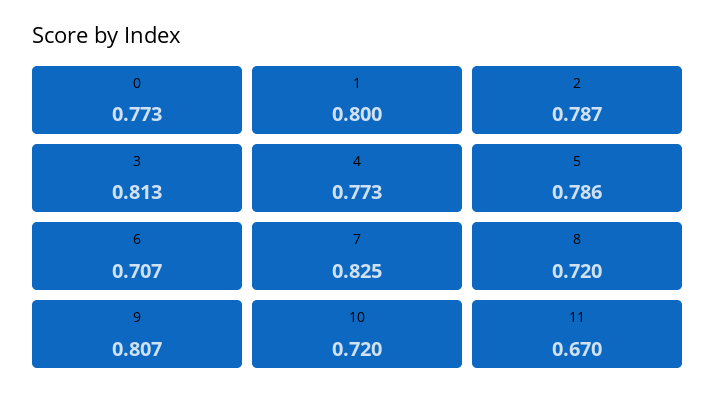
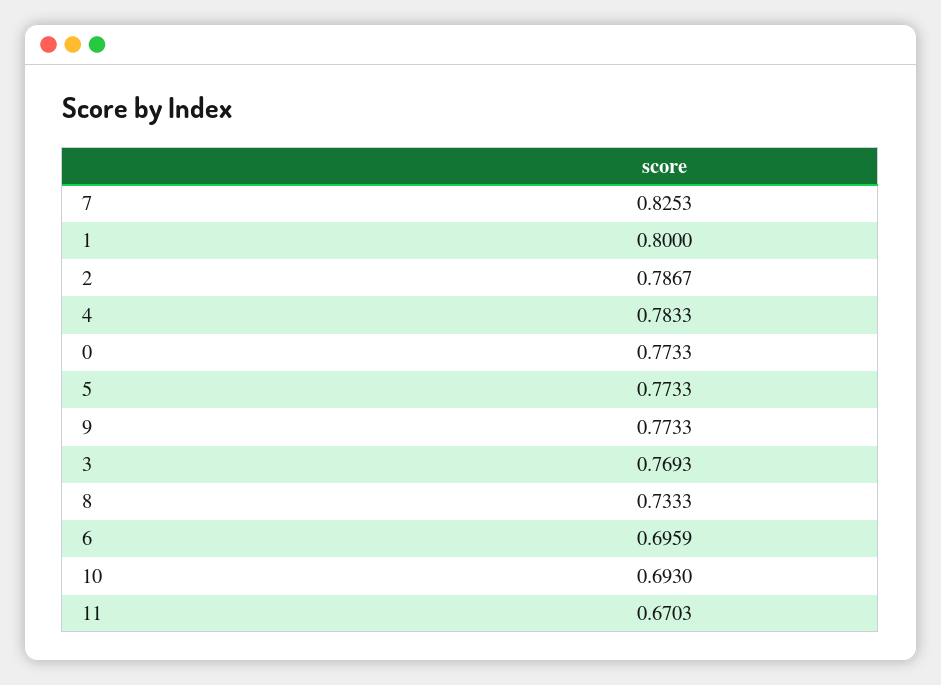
  {
    "0": 0.7733,
    "1": 0.8,
    "2": 0.7867,
-   "3": 0.813,
+   "3": 0.7693,
-   "4": 0.773,
+   "4": 0.7833,
-   "5": 0.786,
+   "5": 0.7733,
-   "6": 0.707,
+   "6": 0.6959,
    "7": 0.8253,
-   "8": 0.72,
+   "8": 0.7333,
-   "9": 0.807,
+   "9": 0.7733,
-   "10": 0.72,
+   "10": 0.693,
    "11": 0.6703
  }

